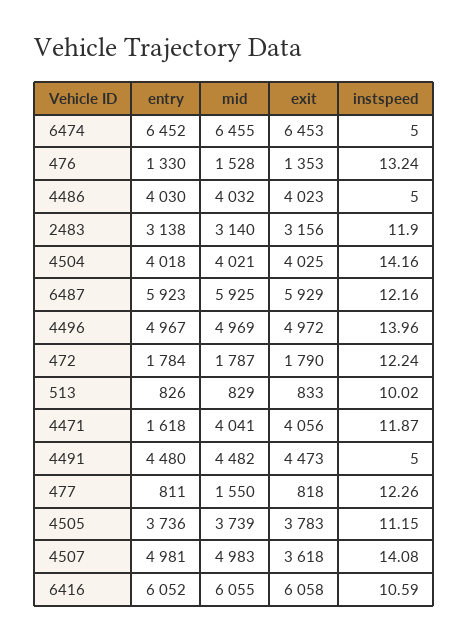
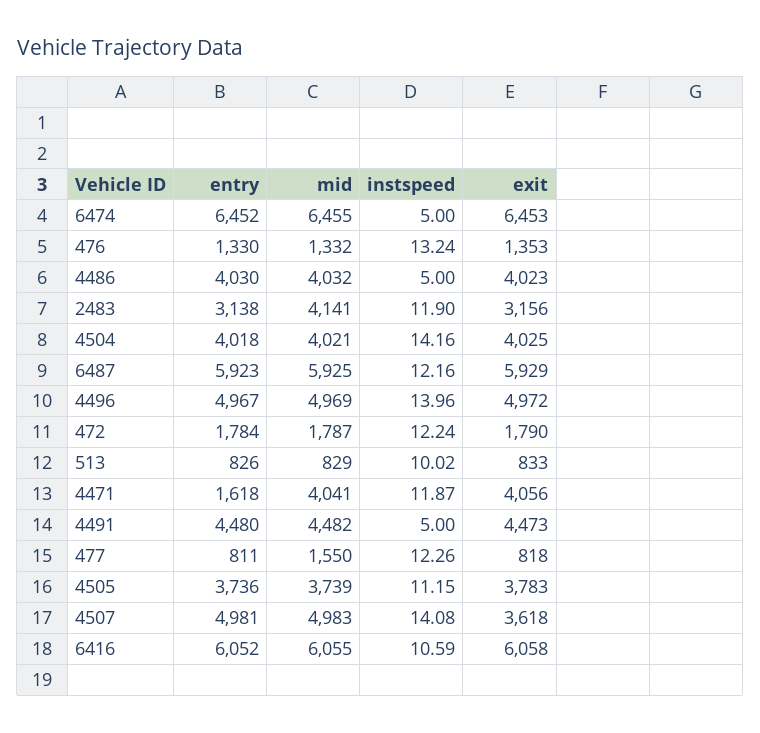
  {
    "entry": {
      "6474": 6452,
      "476": 1330,
      "4486": 4030,
      "2483": 3138,
      "4504": 4018,
      "6487": 5923,
      "4496": 4967,
      "472": 1784,
      "513": 826,
      "4471": 1618,
      "4491": 4480,
      "477": 811,
      "4505": 3736,
      "4507": 4981,
      "6416": 6052
    },
    "mid": {
      "6474": 6455,
-     "476": 1528,
+     "476": 1332,
      "4486": 4032,
-     "2483": 3140,
+     "2483": 4141,
      "4504": 4021,
      "6487": 5925,
      "4496": 4969,
      "472": 1787,
      "513": 829,
      "4471": 4041,
      "4491": 4482,
      "477": 1550,
      "4505": 3739,
      "4507": 4983,
      "6416": 6055
    },
    "exit": {
      "6474": 6453,
      "476": 1353,
      "4486": 4023,
      "2483": 3156,
      "4504": 4025,
      "6487": 5929,
      "4496": 4972,
      "472": 1790,
      "513": 833,
      "4471": 4056,
      "4491": 4473,
      "477": 818,
      "4505": 3783,
      "4507": 3618,
      "6416": 6058
    },
    "instspeed": {
      "6474": 5,
      "476": 13.24,
      "4486": 5,
      "2483": 11.9,
      "4504": 14.16,
      "6487": 12.16,
      "4496": 13.96,
      "472": 12.24,
      "513": 10.02,
      "4471": 11.87,
      "4491": 5,
      "477": 12.26,
      "4505": 11.15,
      "4507": 14.08,
      "6416": 10.59
    }
  }

